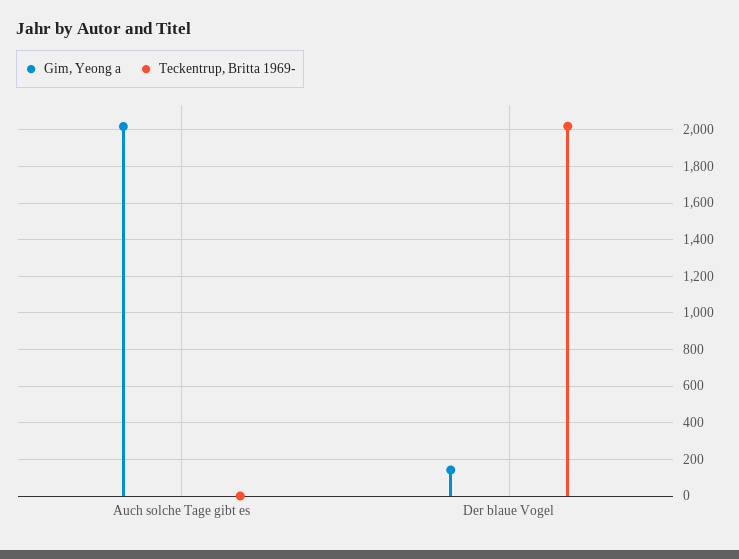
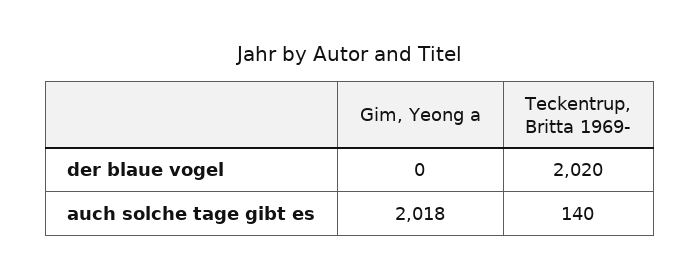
  {
    "Gim, Yeong a": {
      "Auch solche Tage gibt es": 2018,
-     "Der blaue Vogel": 150
+     "Der blaue Vogel": 0
    },
    "Teckentrup, Britta 1969-": {
-     "Auch solche Tage gibt es": 0,
+     "Auch solche Tage gibt es": 140,
      "Der blaue Vogel": 2020
    }
  }

